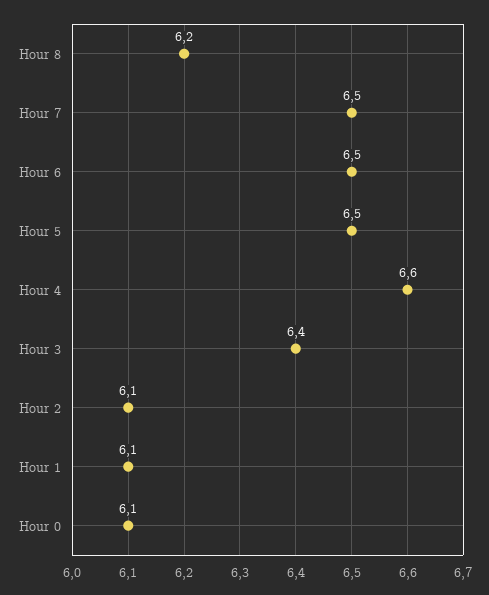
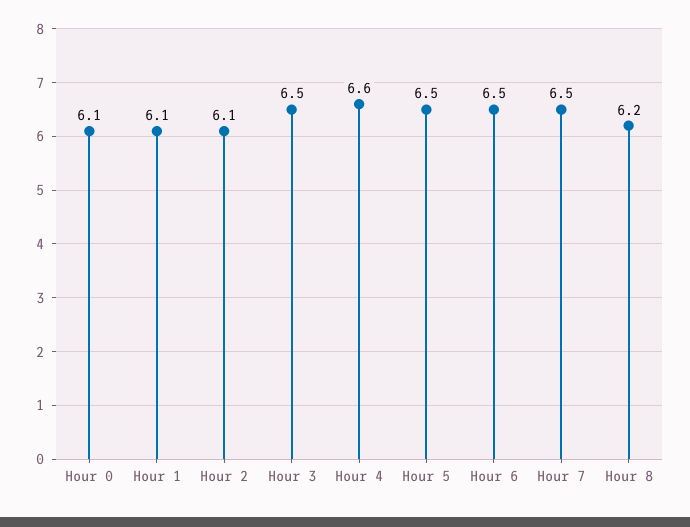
  {
    "Hour 8": 6.2,
    "Hour 7": 6.5,
    "Hour 6": 6.5,
    "Hour 5": 6.5,
    "Hour 4": 6.6,
-   "Hour 3": 6.4,
+   "Hour 3": 6.5,
    "Hour 2": 6.1,
    "Hour 1": 6.1,
    "Hour 0": 6.1
  }

